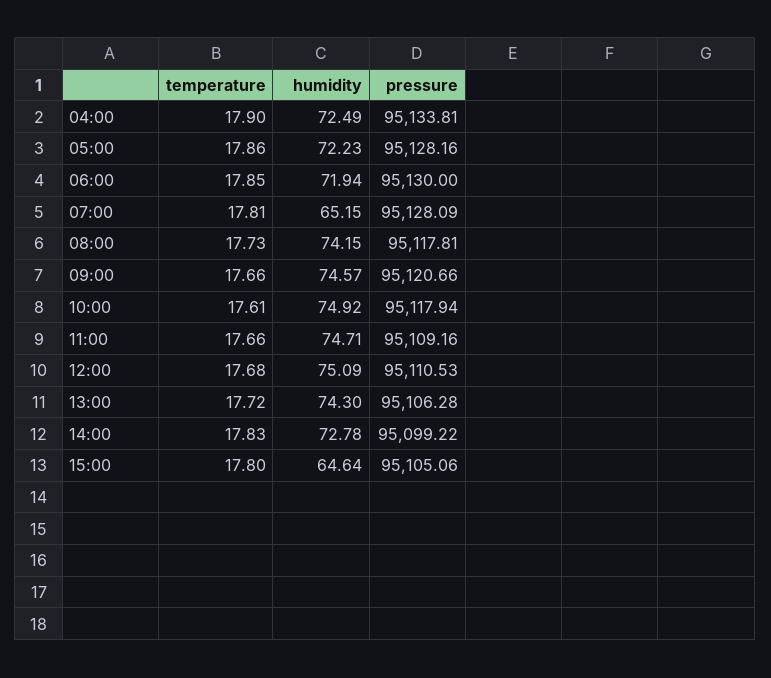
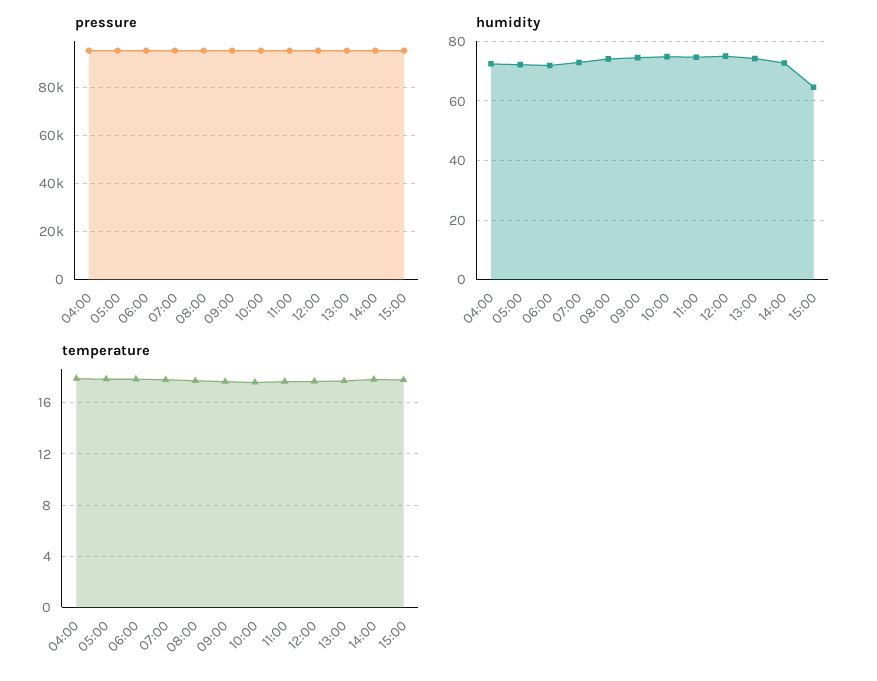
  {
    "temperature": {
      "04:00": 17.9,
      "05:00": 17.86,
      "06:00": 17.85,
      "07:00": 17.81,
      "08:00": 17.73,
      "09:00": 17.66,
      "10:00": 17.61,
      "11:00": 17.66,
      "12:00": 17.68,
      "13:00": 17.72,
      "14:00": 17.83,
      "15:00": 17.8
    },
    "humidity": {
      "04:00": 72.49,
      "05:00": 72.23,
      "06:00": 71.94,
-     "07:00": 65.15,
+     "07:00": 72.5,
      "08:00": 74.15,
      "09:00": 74.57,
      "10:00": 74.92,
      "11:00": 74.71,
      "12:00": 75.09,
      "13:00": 74.3,
      "14:00": 72.78,
      "15:00": 64.64
    },
    "pressure": {
      "04:00": 95133.81,
      "05:00": 95128.16,
      "06:00": 95130,
      "07:00": 95128.09,
      "08:00": 95117.81,
      "09:00": 95120.66,
      "10:00": 95117.94,
      "11:00": 95109.16,
      "12:00": 95110.53,
      "13:00": 95106.28,
      "14:00": 95099.22,
      "15:00": 95105.06
    }
  }

